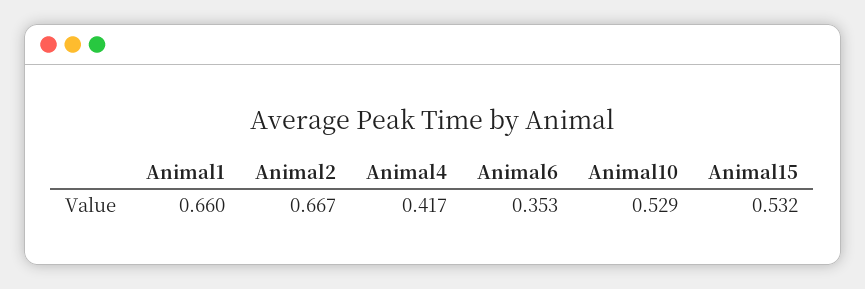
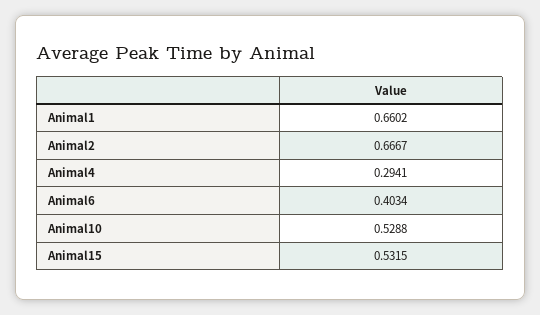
  {
    "Animal1": 0.6602,
    "Animal2": 0.6667,
-   "Animal4": 0.417,
+   "Animal4": 0.2941,
-   "Animal6": 0.353,
+   "Animal6": 0.4034,
    "Animal10": 0.5288,
    "Animal15": 0.5315
  }

